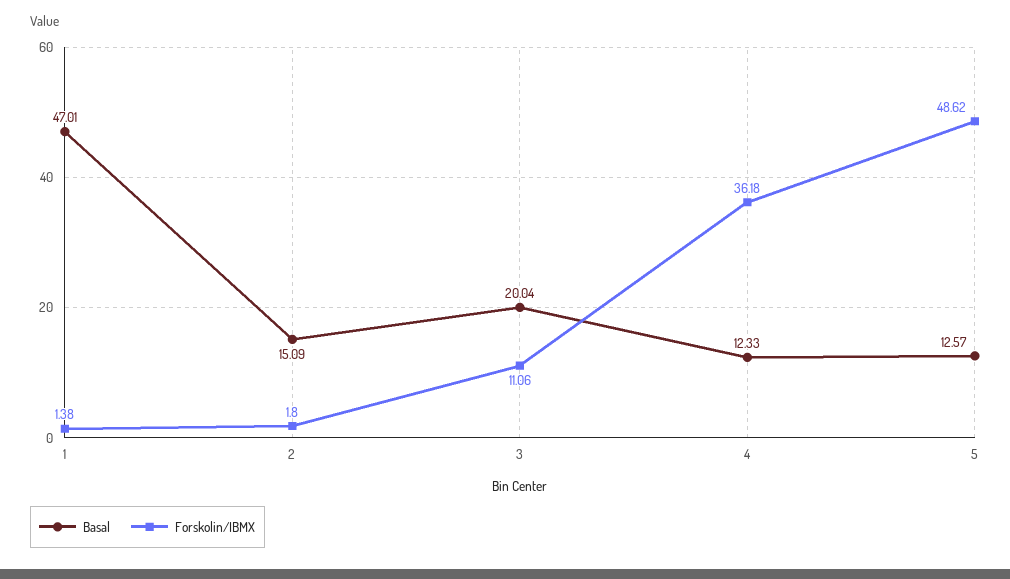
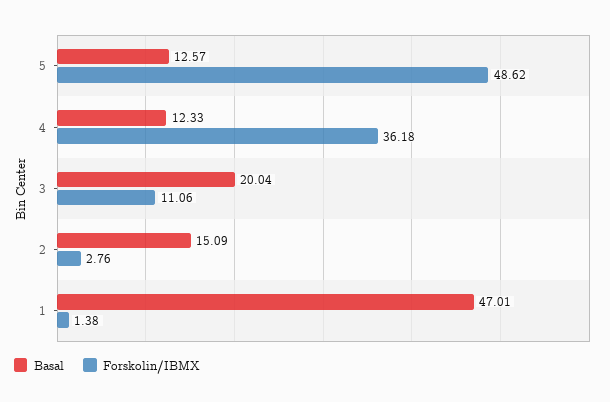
  {
    "Basal": {
      "1": 47.01,
      "2": 15.09,
      "3": 20.04,
      "4": 12.33,
      "5": 12.57
    },
    "Forskolin/IBMX": {
      "1": 1.38,
-     "2": 1.8,
+     "2": 2.76,
      "3": 11.06,
      "4": 36.18,
      "5": 48.62
    }
  }

